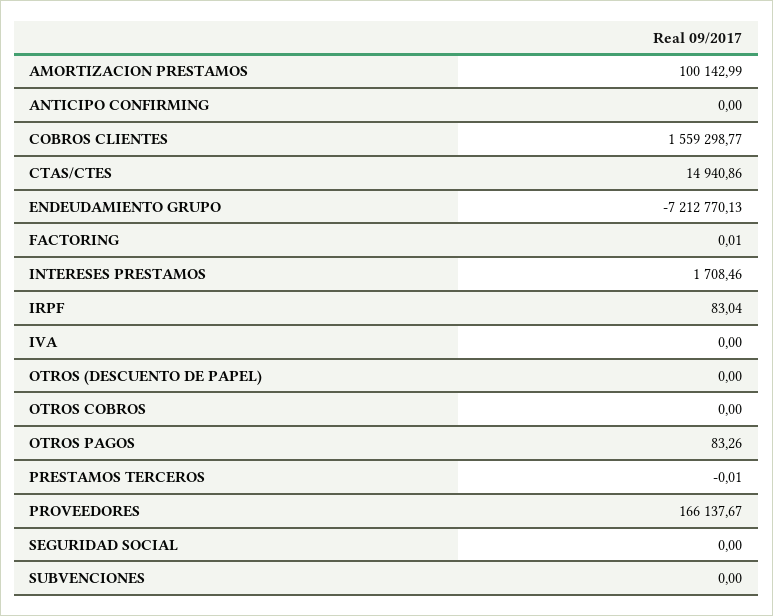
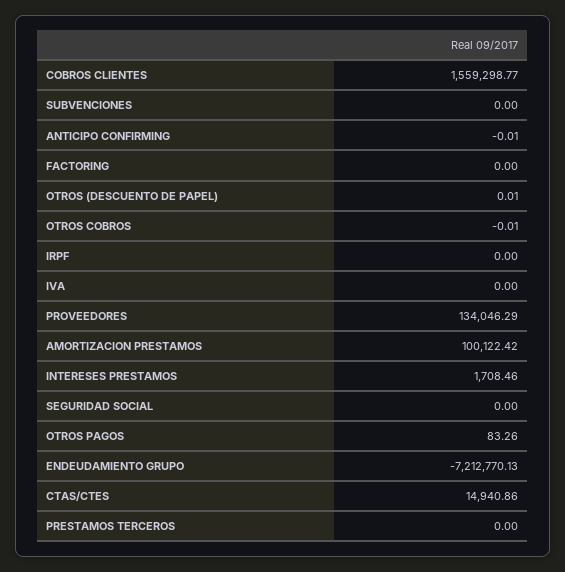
  {
-   "AMORTIZACION PRESTAMOS": 100142.99,
+   "AMORTIZACION PRESTAMOS": 100122.42,
-   "ANTICIPO CONFIRMING": 0,
+   "ANTICIPO CONFIRMING": -0.01,
    "COBROS CLIENTES": 1559298.77,
    "CTAS/CTES": 14940.86,
    "ENDEUDAMIENTO GRUPO": -7212770.13,
-   "FACTORING": 0.01,
+   "FACTORING": 0,
    "INTERESES PRESTAMOS": 1708.46,
-   "IRPF": 83.04,
+   "IRPF": 0,
    "IVA": 0,
-   "OTROS (DESCUENTO DE PAPEL)": 0,
+   "OTROS (DESCUENTO DE PAPEL)": 0.01,
-   "OTROS COBROS": 0,
+   "OTROS COBROS": -0.01,
    "OTROS PAGOS": 83.26,
-   "PRESTAMOS TERCEROS": -0.01,
+   "PRESTAMOS TERCEROS": 0,
-   "PROVEEDORES": 166137.67,
+   "PROVEEDORES": 134046.29,
    "SEGURIDAD SOCIAL": 0,
    "SUBVENCIONES": 0
  }

